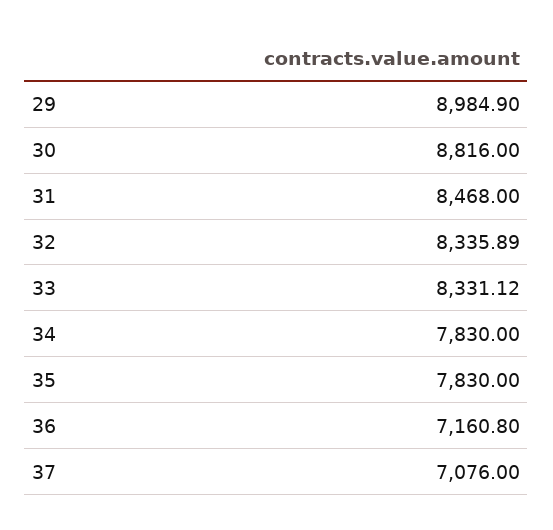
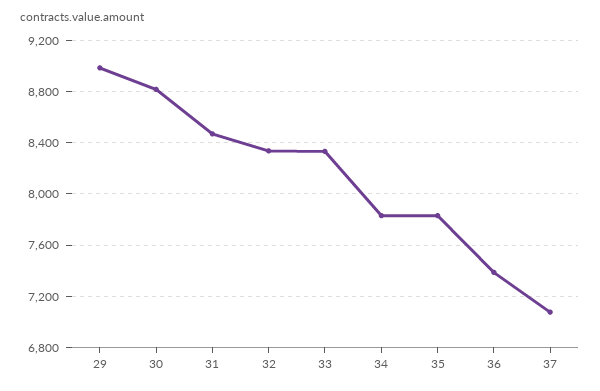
  {
    "29": 8984.9,
    "30": 8816,
    "31": 8468,
    "32": 8335.89,
    "33": 8331.12,
    "34": 7830,
    "35": 7830,
-   "36": 7160.8,
+   "36": 7400,
    "37": 7076
  }

